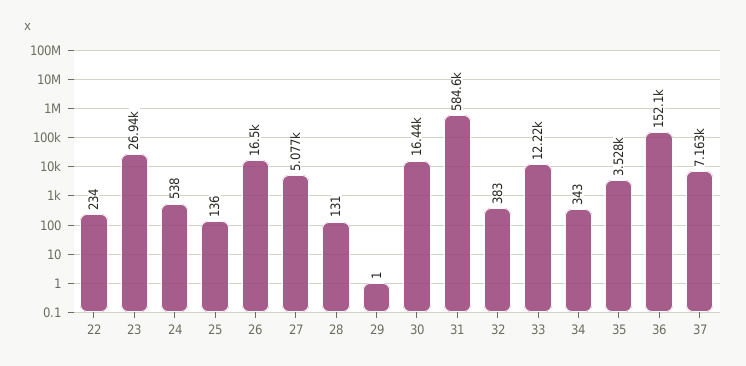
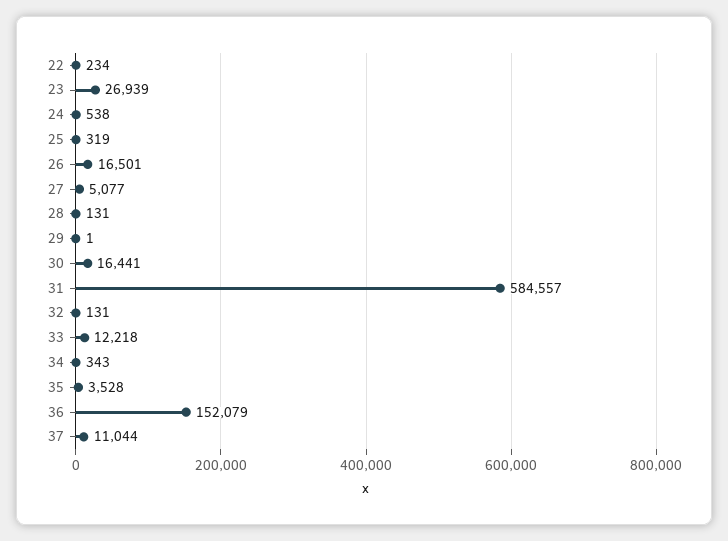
  {
    "22": 234,
    "23": 26939,
    "24": 538,
-   "25": 136,
+   "25": 319,
    "26": 16501,
    "27": 5077,
    "28": 131,
    "29": 1,
    "30": 16441,
    "31": 584557,
-   "32": 383,
+   "32": 131,
    "33": 12218,
    "34": 343,
    "35": 3528,
    "36": 152079,
-   "37": 7163
+   "37": 11044
  }

